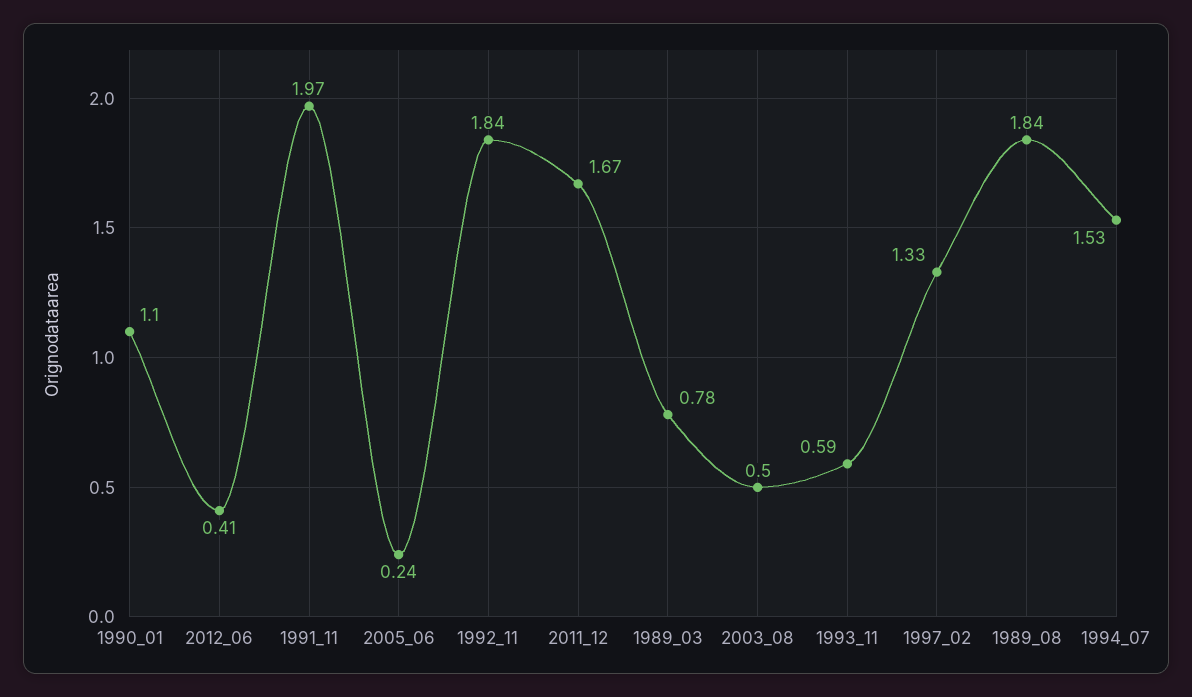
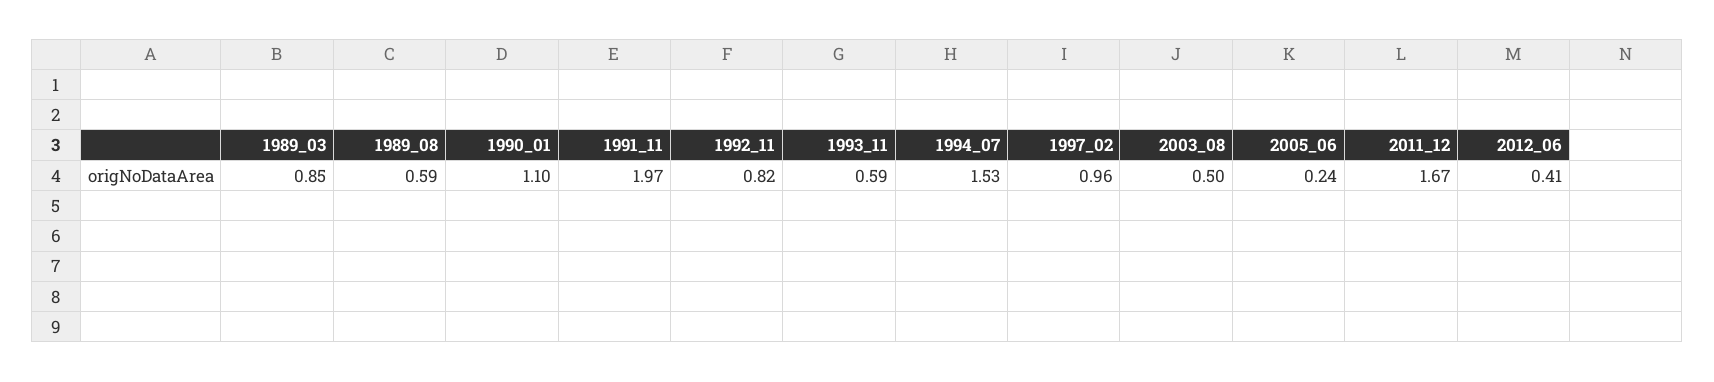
  {
    "1990_01": 1.1,
    "2012_06": 0.41,
    "1991_11": 1.97,
    "2005_06": 0.24,
-   "1992_11": 1.84,
+   "1992_11": 0.82,
    "2011_12": 1.67,
-   "1989_03": 0.78,
+   "1989_03": 0.85,
    "2003_08": 0.5,
    "1993_11": 0.59,
-   "1997_02": 1.33,
+   "1997_02": 0.96,
-   "1989_08": 1.84,
+   "1989_08": 0.59,
    "1994_07": 1.53
  }

